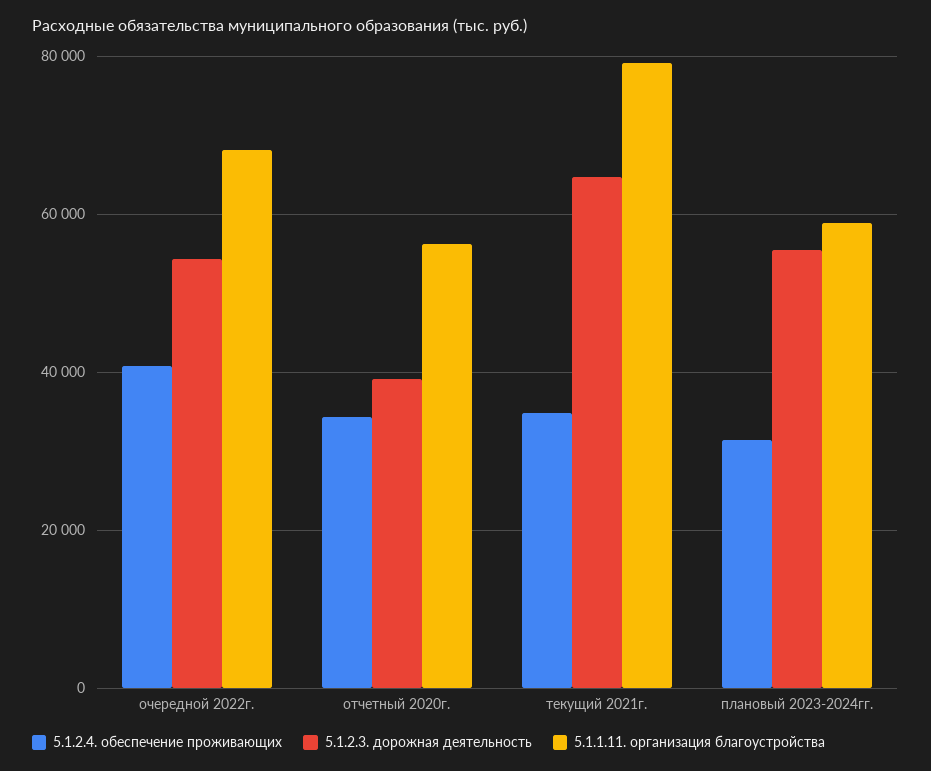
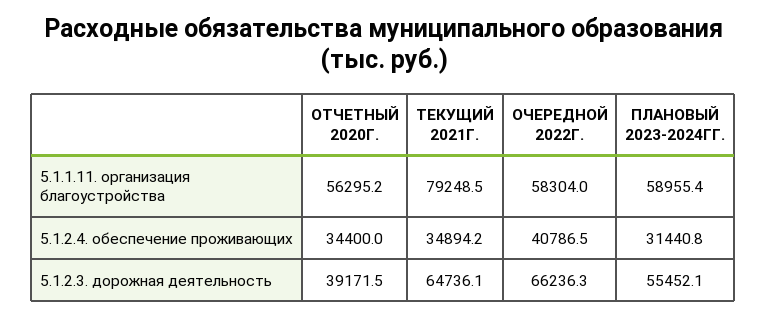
  {
    "5.1.2.4. обеспечение проживающих": {
      "очередной 2022г.": 40786.5,
      "отчетный 2020г.": 34400,
      "текущий 2021г.": 34894.2,
      "плановый 2023-2024гг.": 31440.8
    },
    "5.1.2.3. дорожная деятельность": {
-     "очередной 2022г.": 54000,
+     "очередной 2022г.": 66236.3,
      "отчетный 2020г.": 39171.5,
      "текущий 2021г.": 64736.1,
      "плановый 2023-2024гг.": 55452.1
    },
    "5.1.1.11. организация благоустройства": {
-     "очередной 2022г.": 68000,
+     "очередной 2022г.": 58304,
      "отчетный 2020г.": 56295.2,
      "текущий 2021г.": 79248.5,
      "плановый 2023-2024гг.": 58955.4
    }
  }

